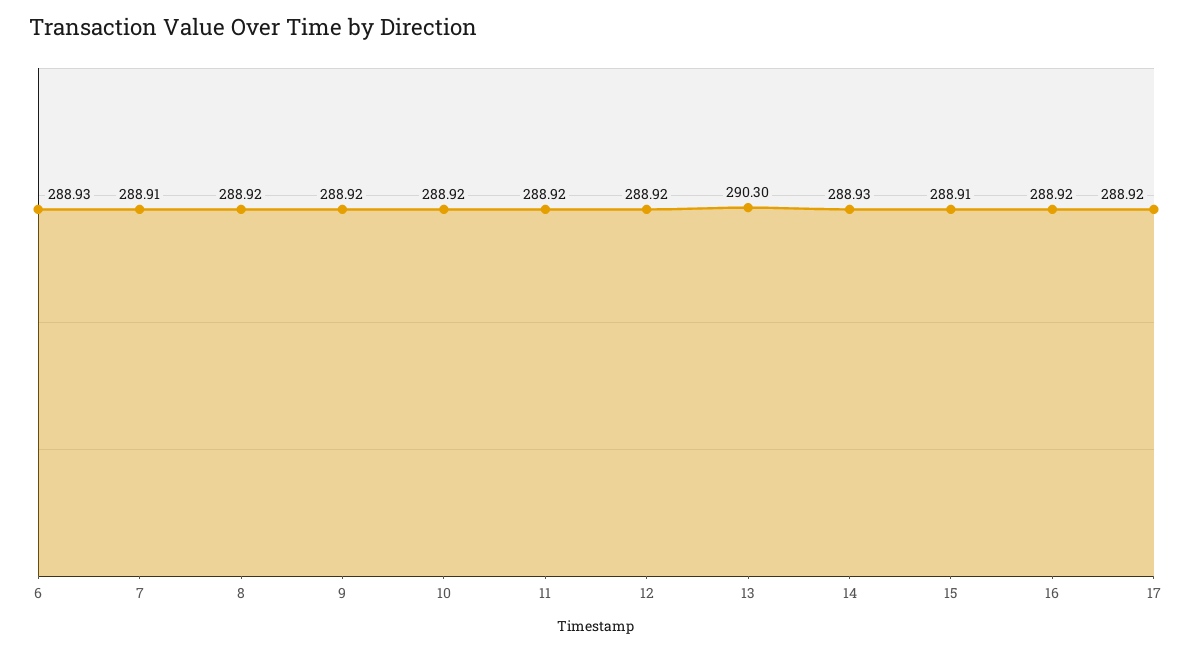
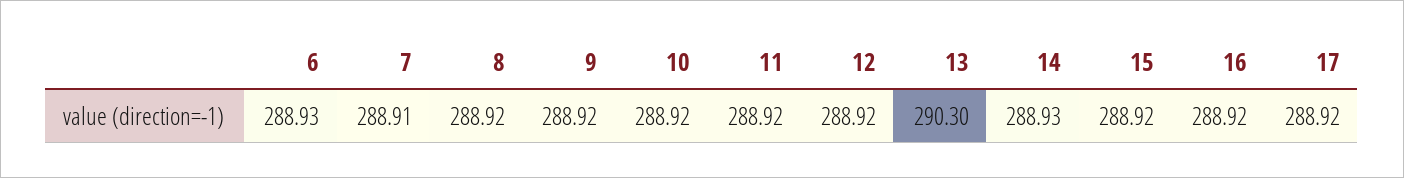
  {
    "6": 288.93,
    "7": 288.91,
    "8": 288.92,
    "9": 288.92,
    "10": 288.92,
    "11": 288.92,
    "12": 288.92,
    "13": 290.3,
    "14": 288.93,
-   "15": 288.91,
+   "15": 288.92,
    "16": 288.92,
    "17": 288.92
  }

